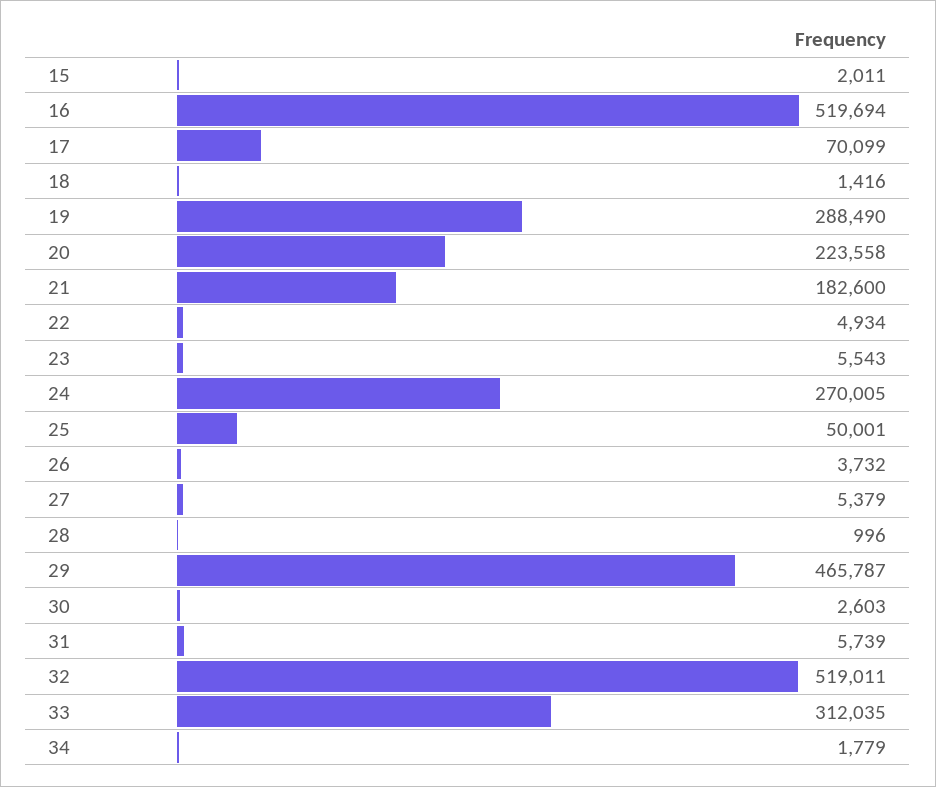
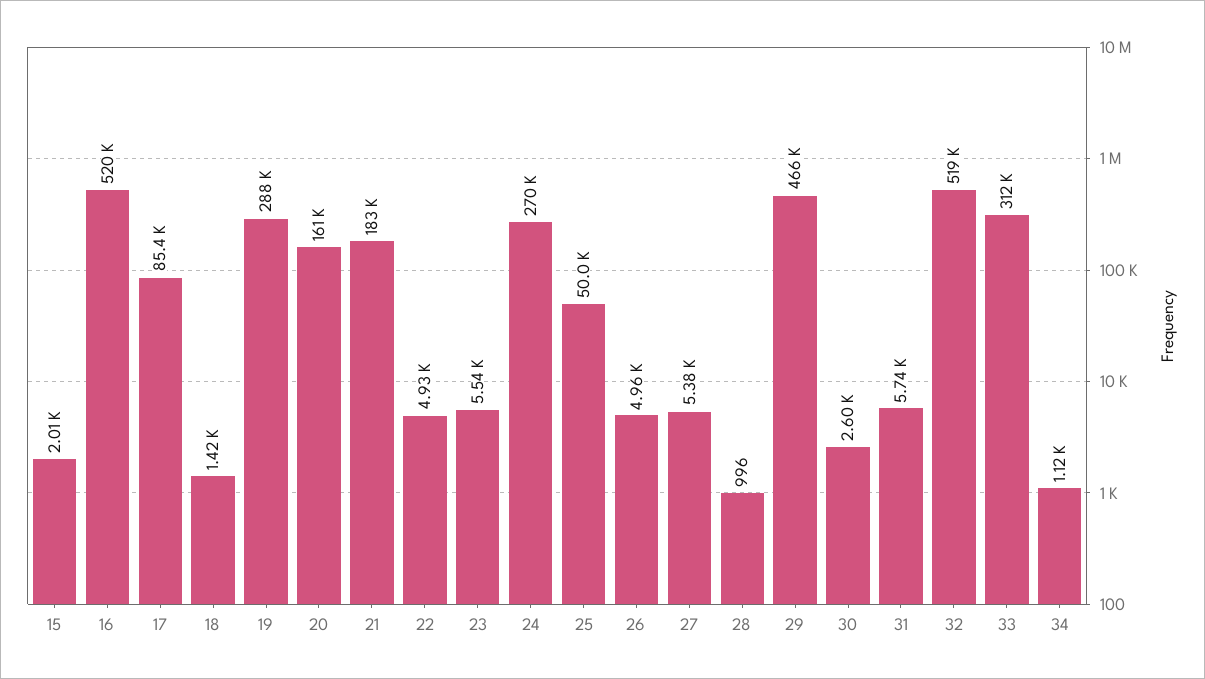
  {
    "15": 2011,
    "16": 519694,
-   "17": 70099,
+   "17": 85400,
    "18": 1416,
    "19": 288490,
-   "20": 223558,
+   "20": 161000,
    "21": 182600,
    "22": 4934,
    "23": 5543,
    "24": 270005,
    "25": 50001,
-   "26": 3732,
+   "26": 4960,
    "27": 5379,
    "28": 996,
    "29": 465787,
    "30": 2603,
    "31": 5739,
    "32": 519011,
    "33": 312035,
-   "34": 1779
+   "34": 1120
  }

